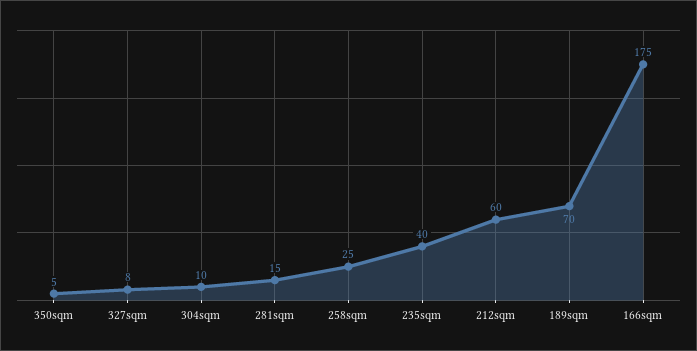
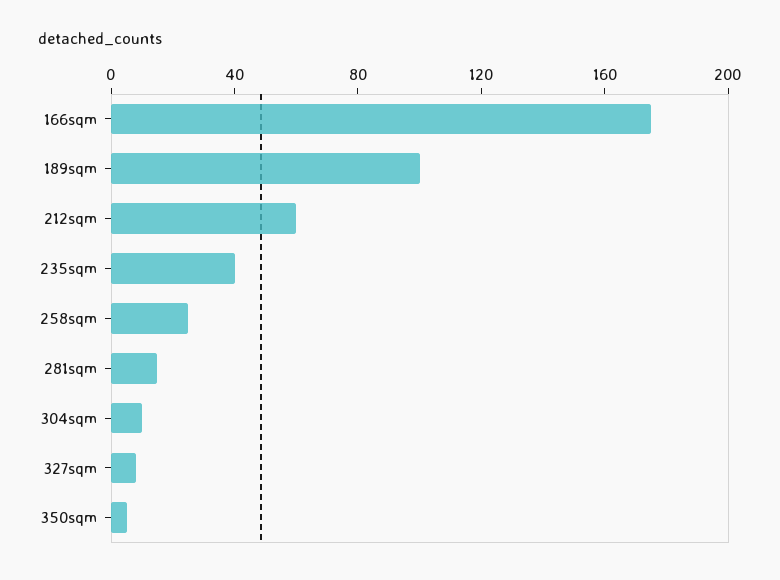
  {
    "350sqm": 5,
    "327sqm": 8,
    "304sqm": 10,
    "281sqm": 15,
    "258sqm": 25,
    "235sqm": 40,
    "212sqm": 60,
-   "189sqm": 70,
+   "189sqm": 100,
    "166sqm": 175
  }

